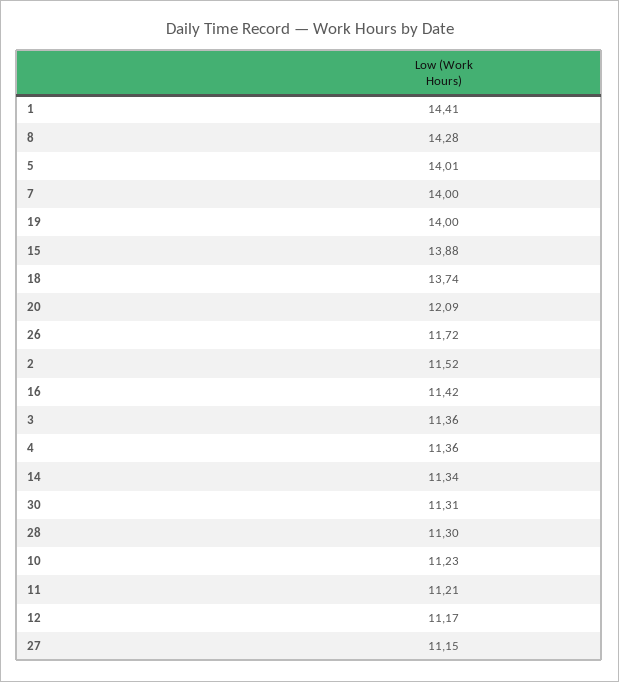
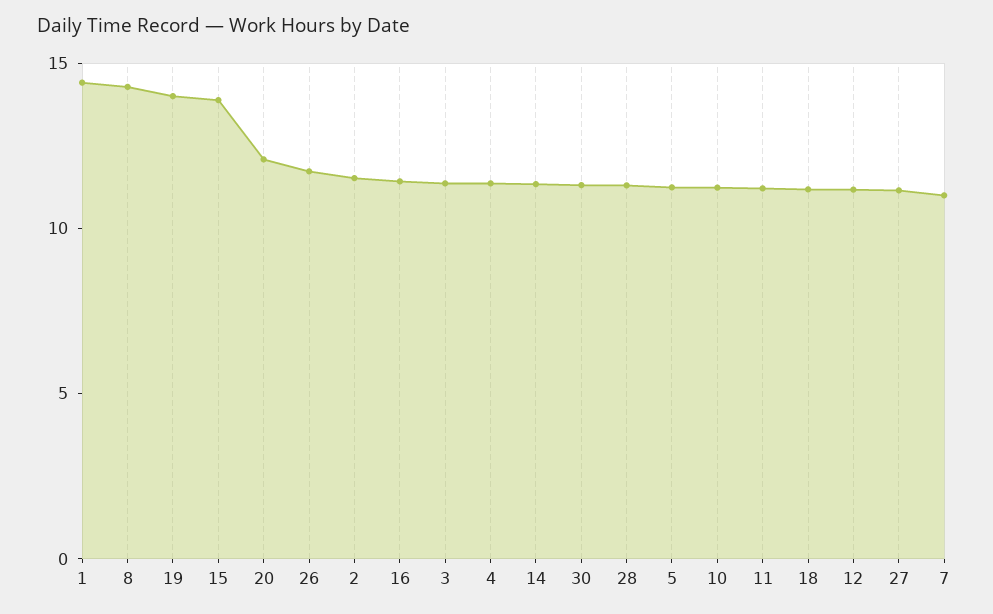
  {
    "1": 14.41,
    "8": 14.28,
-   "5": 14.01,
+   "5": 11,
-   "7": 14,
+   "7": 11,
    "19": 14,
    "15": 13.88,
-   "18": 13.74,
+   "18": 11,
    "20": 12.09,
    "26": 11.72,
    "2": 11.52,
    "16": 11.42,
    "3": 11.36,
    "4": 11.36,
    "14": 11.34,
    "30": 11.31,
    "28": 11.3,
    "10": 11.23,
    "11": 11.21,
    "12": 11.17,
    "27": 11.15
  }

